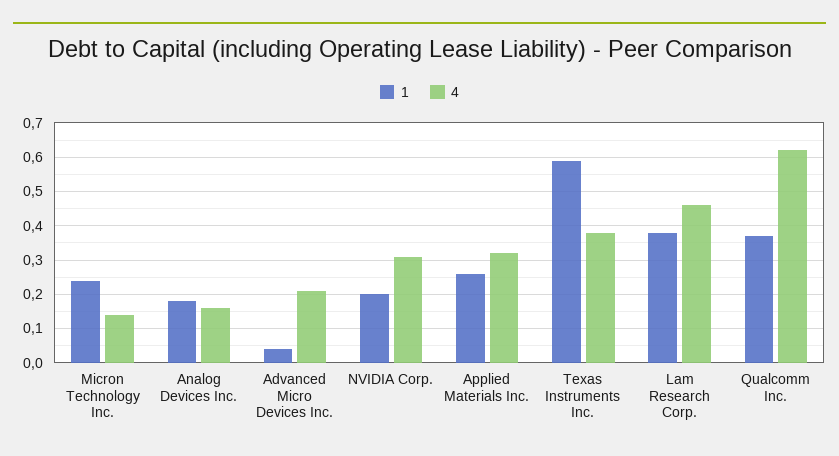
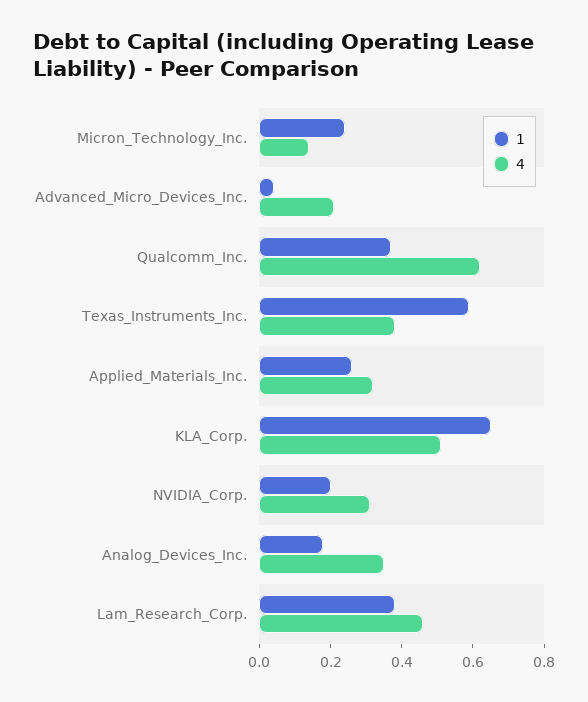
  {
    "1": {
      "Micron Technology Inc.": 0.25,
      "Analog Devices Inc.": 0.2,
      "Advanced Micro Devices Inc.": 0.05,
      "NVIDIA Corp.": 0.2,
      "Applied Materials Inc.": 0.25,
      "Texas Instruments Inc.": 0.6,
      "Lam Research Corp.": 0.4,
-     "Qualcomm Inc.": 0.35
+     "Qualcomm Inc.": 0.35,
+     "KLA_Corp.": 0.65
    },
    "4": {
      "Micron Technology Inc.": 0.15,
-     "Analog Devices Inc.": 0.15,
+     "Analog Devices Inc.": 0.35,
      "Advanced Micro Devices Inc.": 0.2,
      "NVIDIA Corp.": 0.3,
      "Applied Materials Inc.": 0.3,
      "Texas Instruments Inc.": 0.4,
      "Lam Research Corp.": 0.45,
-     "Qualcomm Inc.": 0.6
+     "Qualcomm Inc.": 0.6,
+     "KLA_Corp.": 0.5
    }
  }

